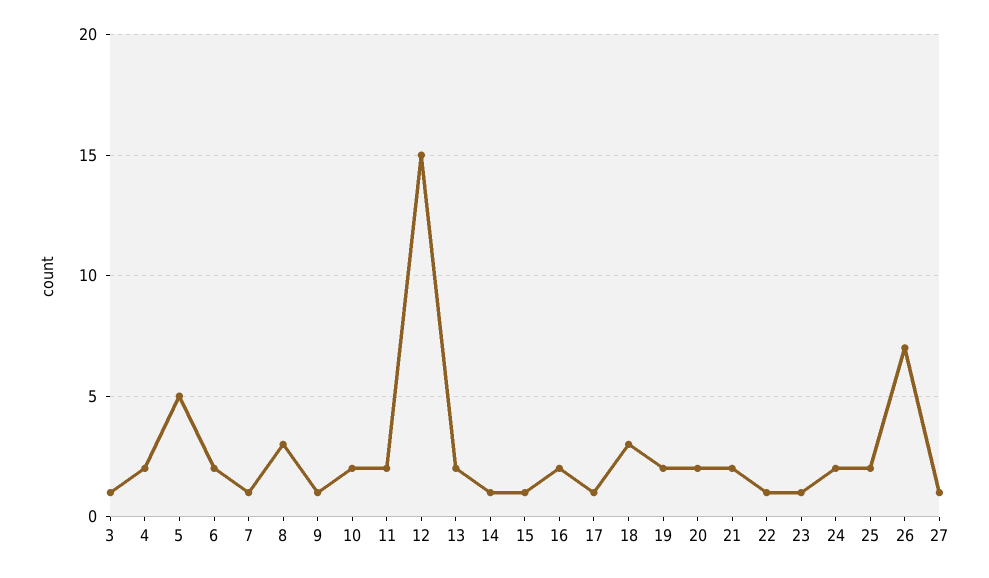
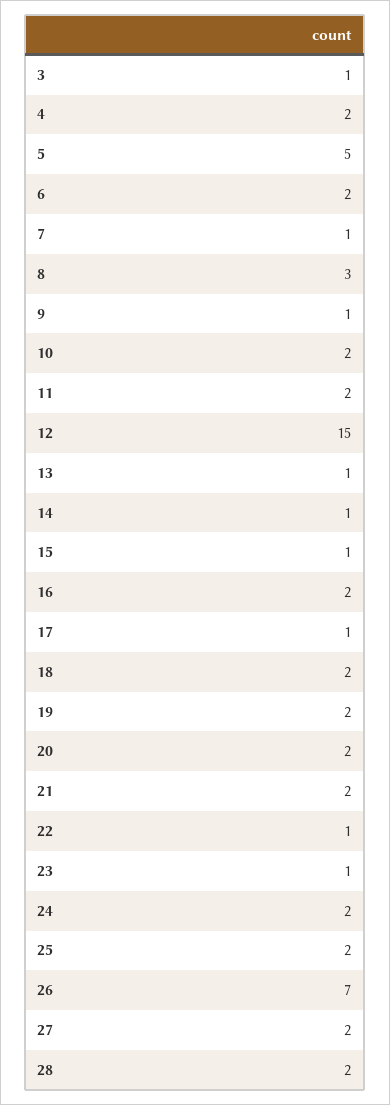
  {
    "3": 1,
    "4": 2,
    "5": 5,
    "6": 2,
    "7": 1,
    "8": 3,
    "9": 1,
    "10": 2,
    "11": 2,
    "12": 15,
-   "13": 2,
+   "13": 1,
    "14": 1,
    "15": 1,
    "16": 2,
    "17": 1,
-   "18": 3,
+   "18": 2,
    "19": 2,
    "20": 2,
    "21": 2,
    "22": 1,
    "23": 1,
    "24": 2,
    "25": 2,
    "26": 7,
-   "27": 1
+   "27": 2,
+   "28": 2
  }

